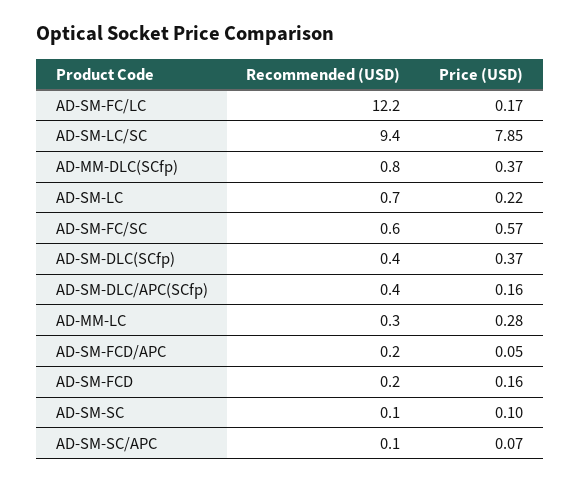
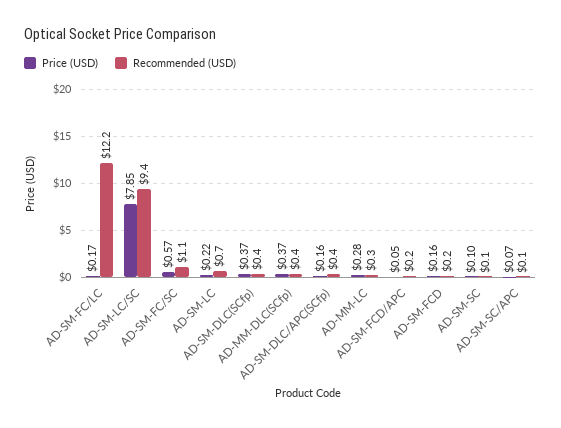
  {
    "Recommended (USD)": {
      "AD-SM-FC/LC": 12.2,
      "AD-SM-LC/SC": 9.4,
-     "AD-MM-DLC(SCfp)": 0.8,
+     "AD-MM-DLC(SCfp)": 0.4,
      "AD-SM-LC": 0.7,
-     "AD-SM-FC/SC": 0.6,
+     "AD-SM-FC/SC": 1.1,
      "AD-SM-DLC(SCfp)": 0.4,
      "AD-SM-DLC/APC(SCfp)": 0.4,
      "AD-MM-LC": 0.3,
      "AD-SM-FCD/APC": 0.2,
      "AD-SM-FCD": 0.2,
      "AD-SM-SC": 0.1,
      "AD-SM-SC/APC": 0.1
    },
    "Price (USD)": {
      "AD-SM-FC/LC": 0.17,
      "AD-SM-LC/SC": 7.85,
      "AD-MM-DLC(SCfp)": 0.37,
      "AD-SM-LC": 0.22,
      "AD-SM-FC/SC": 0.57,
      "AD-SM-DLC(SCfp)": 0.37,
      "AD-SM-DLC/APC(SCfp)": 0.16,
      "AD-MM-LC": 0.28,
      "AD-SM-FCD/APC": 0.05,
      "AD-SM-FCD": 0.16,
      "AD-SM-SC": 0.1,
      "AD-SM-SC/APC": 0.07
    }
  }

